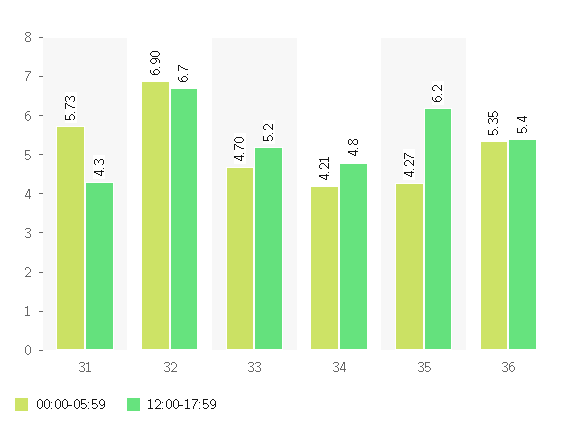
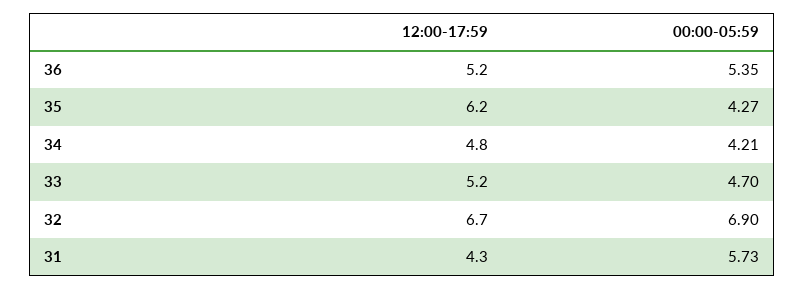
  {
    "00:00-05:59": {
      "31": 5.73,
      "32": 6.9,
      "33": 4.7,
      "34": 4.21,
      "35": 4.27,
      "36": 5.35
    },
    "12:00-17:59": {
      "31": 4.3,
      "32": 6.7,
      "33": 5.2,
      "34": 4.8,
      "35": 6.2,
-     "36": 5.4
+     "36": 5.2
    }
  }

